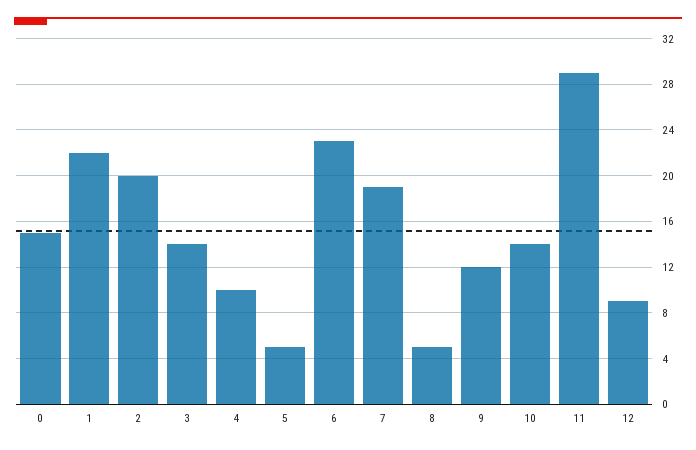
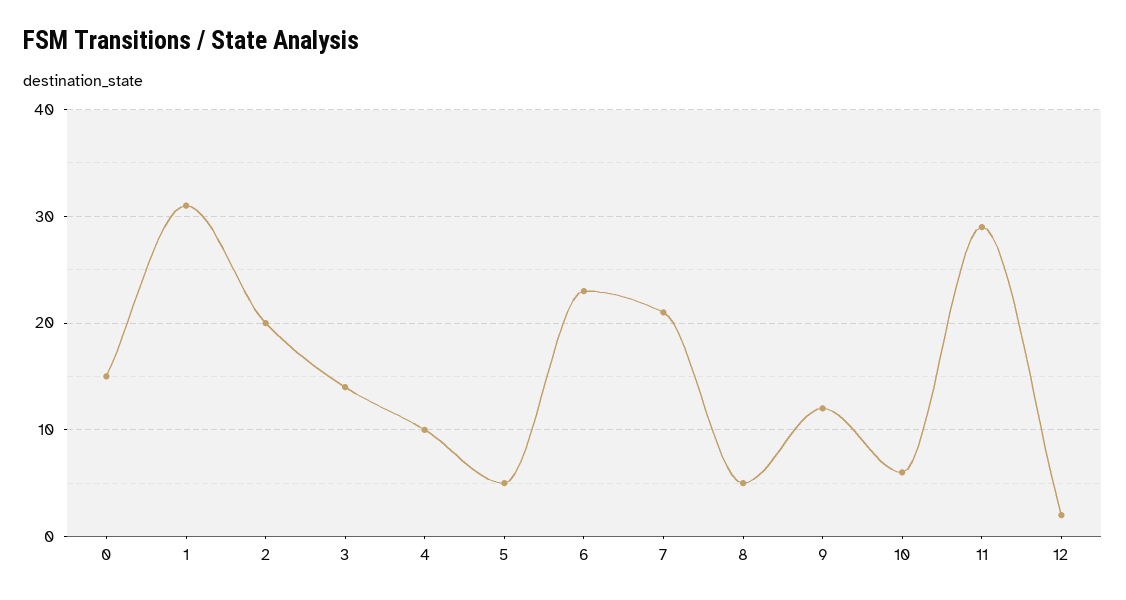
  {
    "0": 15,
-   "1": 22,
+   "1": 31,
    "2": 20,
    "3": 14,
    "4": 10,
    "5": 5,
    "6": 23,
-   "7": 19,
+   "7": 21,
    "8": 5,
    "9": 12,
-   "10": 14,
+   "10": 6,
    "11": 29,
-   "12": 9
+   "12": 2
  }

